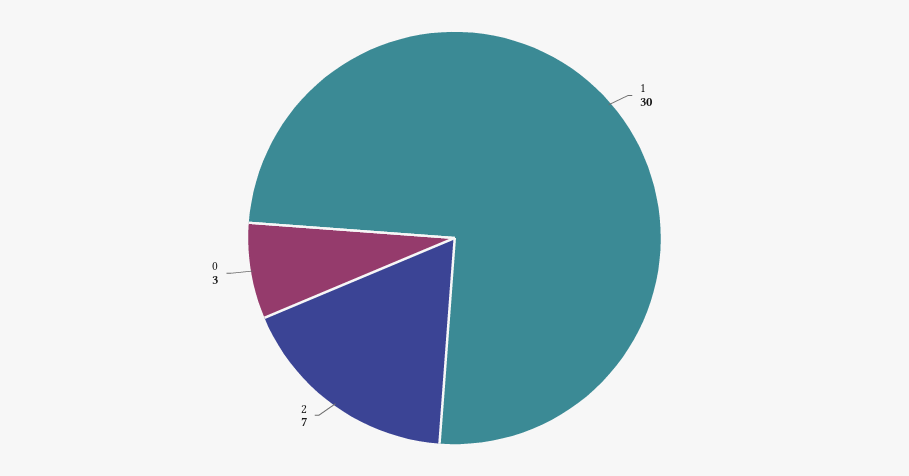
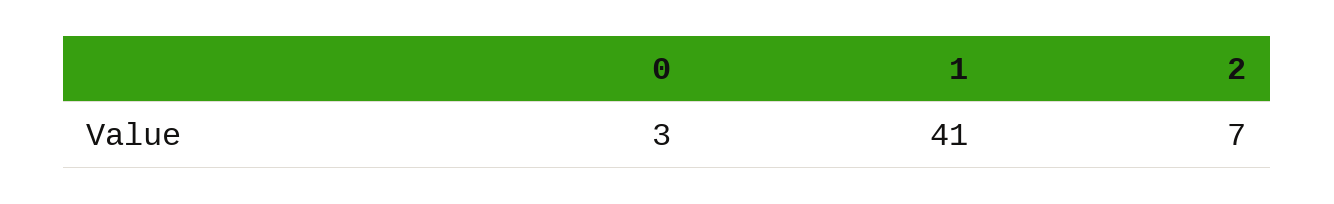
  {
-   "1": 30,
+   "1": 41,
    "2": 7,
    "0": 3
  }

